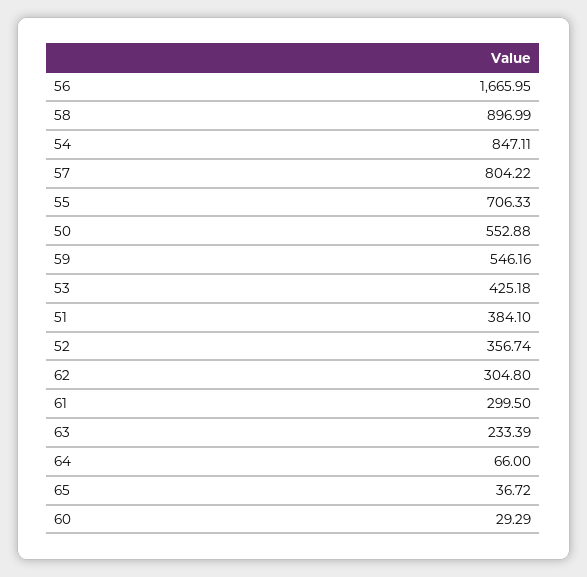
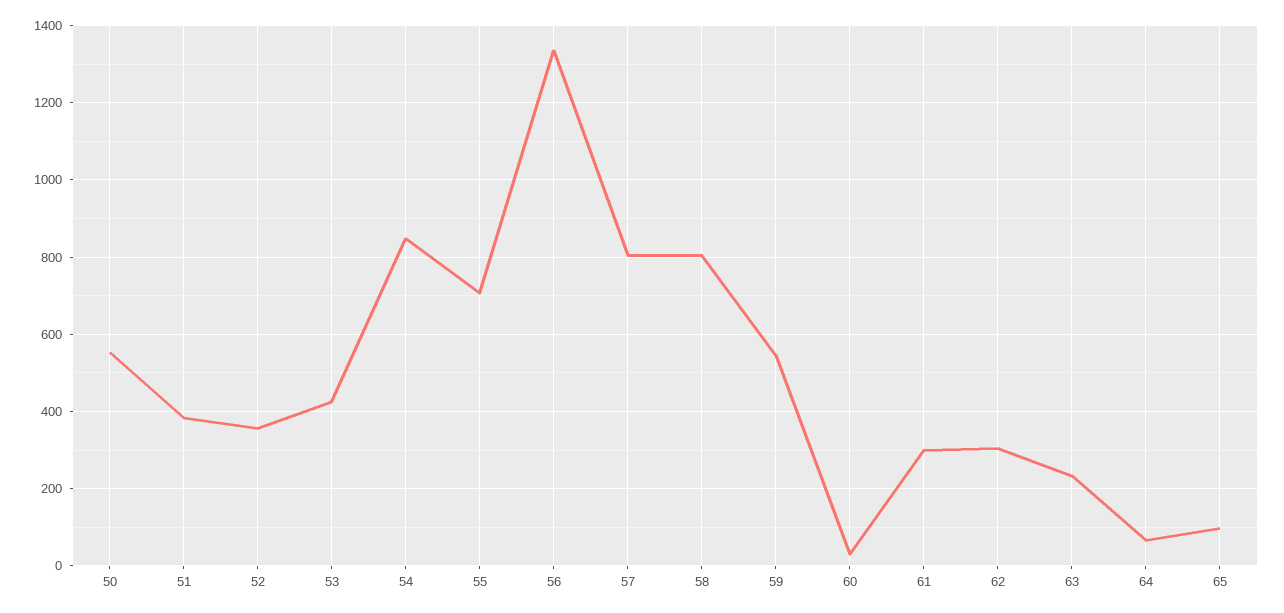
  {
-   "56": 1665.95,
+   "56": 1340,
-   "58": 896.99,
+   "58": 800,
    "54": 847.11,
    "57": 804.22,
    "55": 706.33,
    "50": 552.88,
    "59": 546.16,
    "53": 425.18,
    "51": 384.1,
    "52": 356.74,
    "62": 304.8,
    "61": 299.5,
    "63": 233.39,
    "64": 66,
-   "65": 36.72,
+   "65": 100,
    "60": 29.29
  }

